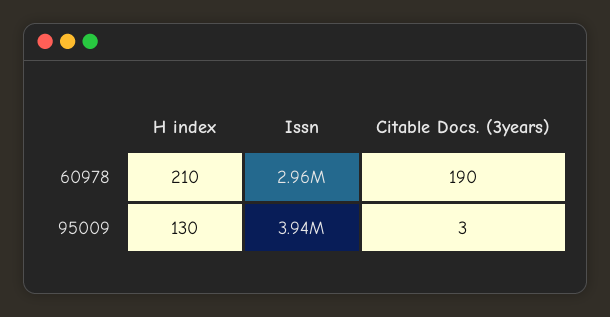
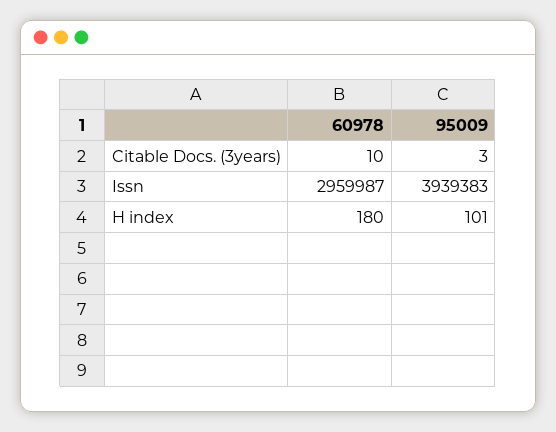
  {
    "H index": {
-     "60978": 210,
+     "60978": 180,
-     "95009": 130
+     "95009": 101
    },
    "Issn": {
      "60978": 2959987,
      "95009": 3939383
    },
    "Citable Docs. (3years)": {
-     "60978": 190,
+     "60978": 10,
      "95009": 3
    }
  }

